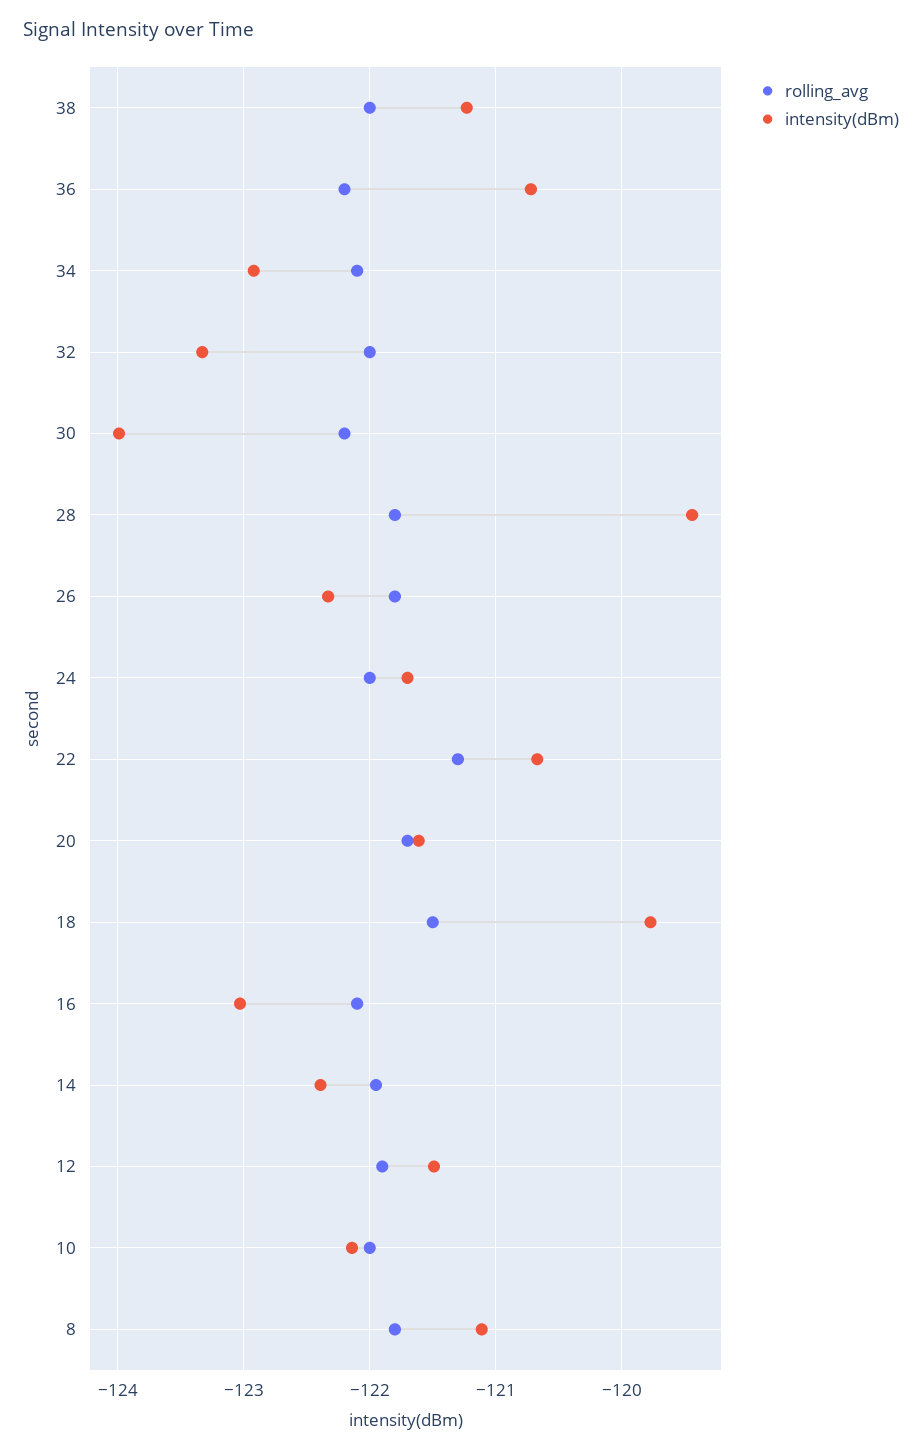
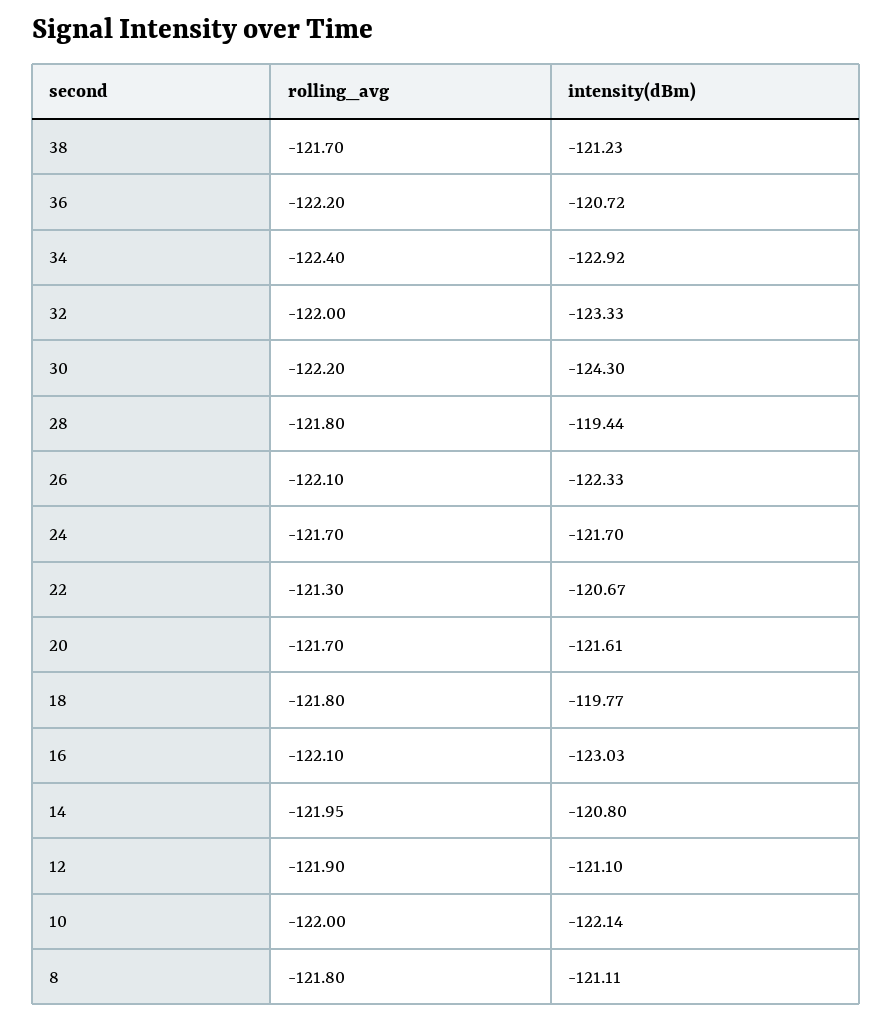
  {
    "rolling_avg": {
-     "38": -122,
+     "38": -121.7,
      "36": -122.2,
-     "34": -122.1,
+     "34": -122.4,
      "32": -122,
      "30": -122.2,
      "28": -121.8,
-     "26": -121.8,
+     "26": -122.1,
-     "24": -122,
+     "24": -121.7,
      "22": -121.3,
      "20": -121.7,
-     "18": -121.5,
+     "18": -121.8,
      "16": -122.1,
      "14": -121.95,
      "12": -121.9,
      "10": -122,
      "8": -121.8
    },
    "intensity(dBm)": {
      "38": -121.23,
      "36": -120.72,
      "34": -122.92,
      "32": -123.33,
-     "30": -124,
+     "30": -124.3,
      "28": -119.44,
      "26": -122.33,
      "24": -121.7,
      "22": -120.67,
      "20": -121.61,
      "18": -119.77,
      "16": -123.03,
-     "14": -122.4,
+     "14": -120.8,
-     "12": -121.5,
+     "12": -121.1,
      "10": -122.14,
      "8": -121.11
    }
  }

